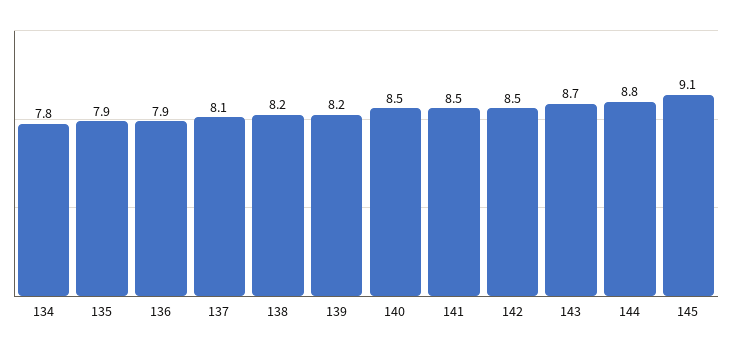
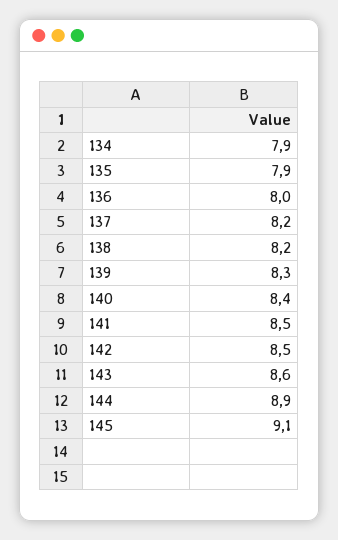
  {
-   "134": 7.8,
+   "134": 7.9,
    "135": 7.9,
-   "136": 7.9,
+   "136": 8,
-   "137": 8.1,
+   "137": 8.2,
    "138": 8.2,
-   "139": 8.2,
+   "139": 8.3,
-   "140": 8.5,
+   "140": 8.4,
    "141": 8.5,
    "142": 8.5,
-   "143": 8.7,
+   "143": 8.6,
-   "144": 8.8,
+   "144": 8.9,
    "145": 9.1
  }

